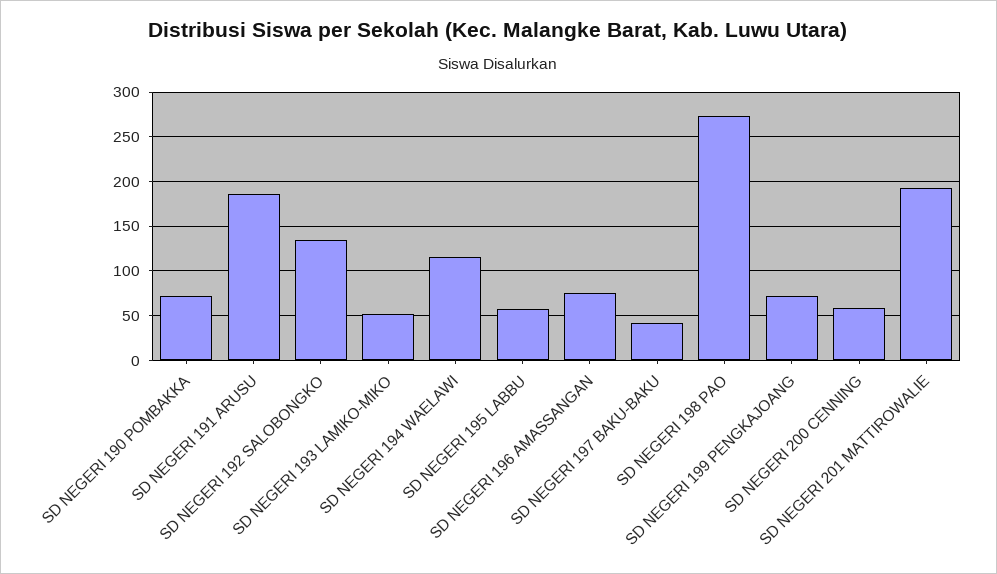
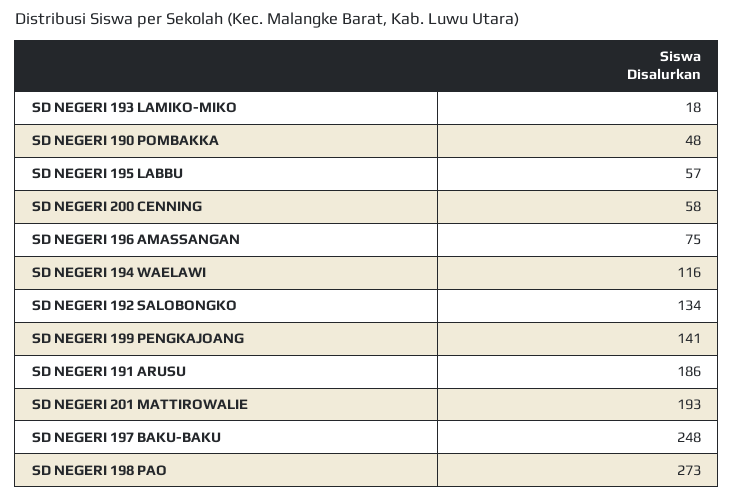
  {
-   "SD NEGERI 190 POMBAKKA": 70,
+   "SD NEGERI 190 POMBAKKA": 48,
    "SD NEGERI 191 ARUSU": 186,
    "SD NEGERI 192 SALOBONGKO": 134,
-   "SD NEGERI 193 LAMIKO-MIKO": 50,
+   "SD NEGERI 193 LAMIKO-MIKO": 18,
    "SD NEGERI 194 WAELAWI": 116,
    "SD NEGERI 195 LABBU": 57,
    "SD NEGERI 196 AMASSANGAN": 75,
-   "SD NEGERI 197 BAKU-BAKU": 40,
+   "SD NEGERI 197 BAKU-BAKU": 248,
    "SD NEGERI 198 PAO": 273,
-   "SD NEGERI 199 PENGKAJOANG": 70,
+   "SD NEGERI 199 PENGKAJOANG": 141,
    "SD NEGERI 200 CENNING": 58,
    "SD NEGERI 201 MATTIROWALIE": 193
  }

